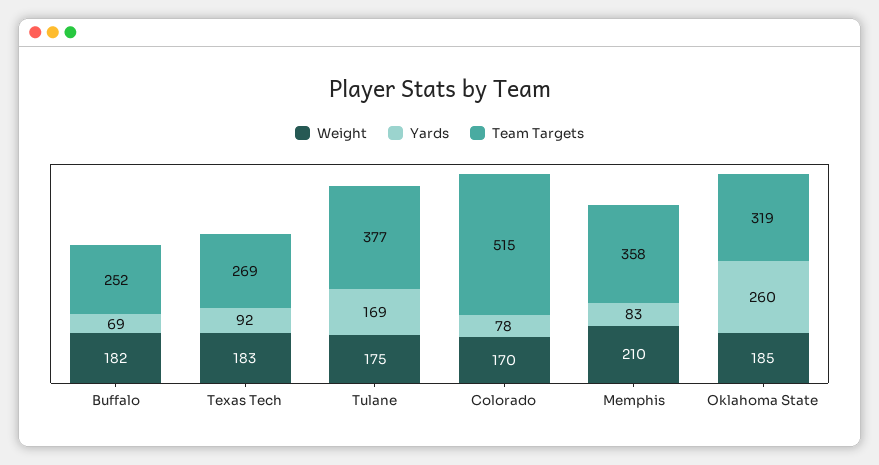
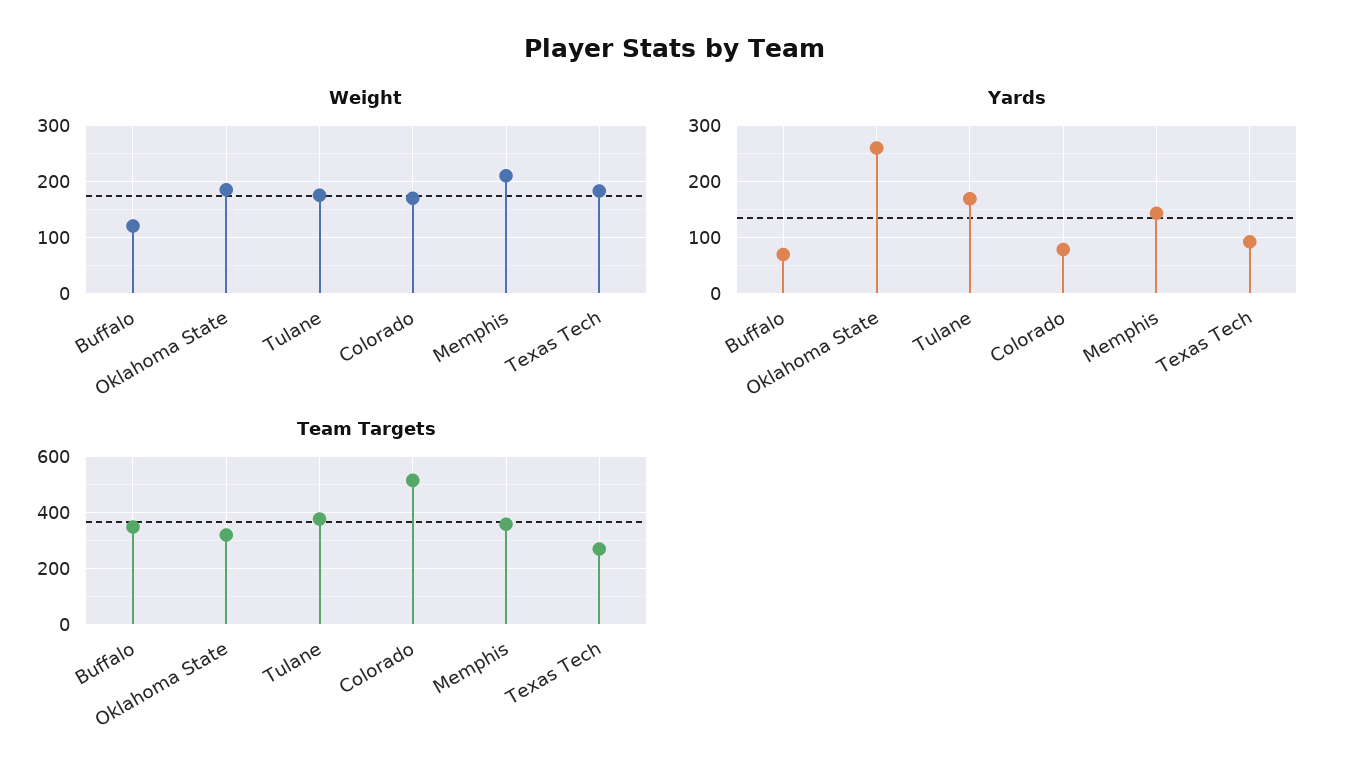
  {
    "Weight": {
-     "Buffalo": 182,
+     "Buffalo": 120,
      "Texas Tech": 183,
      "Tulane": 175,
      "Colorado": 170,
      "Memphis": 210,
      "Oklahoma State": 185
    },
    "Yards": {
      "Buffalo": 69,
      "Texas Tech": 92,
      "Tulane": 169,
      "Colorado": 78,
-     "Memphis": 83,
+     "Memphis": 140,
      "Oklahoma State": 260
    },
    "Team Targets": {
-     "Buffalo": 252,
+     "Buffalo": 350,
      "Texas Tech": 269,
      "Tulane": 377,
      "Colorado": 515,
      "Memphis": 358,
      "Oklahoma State": 319
    }
  }

